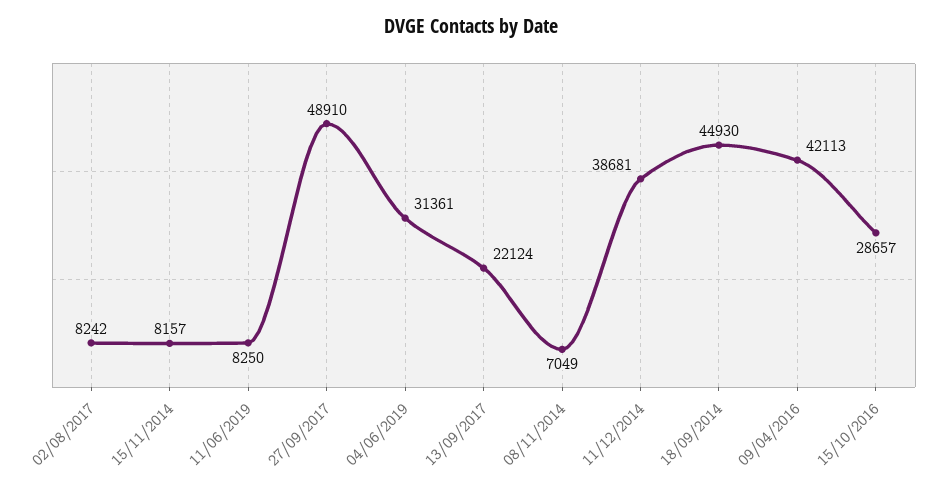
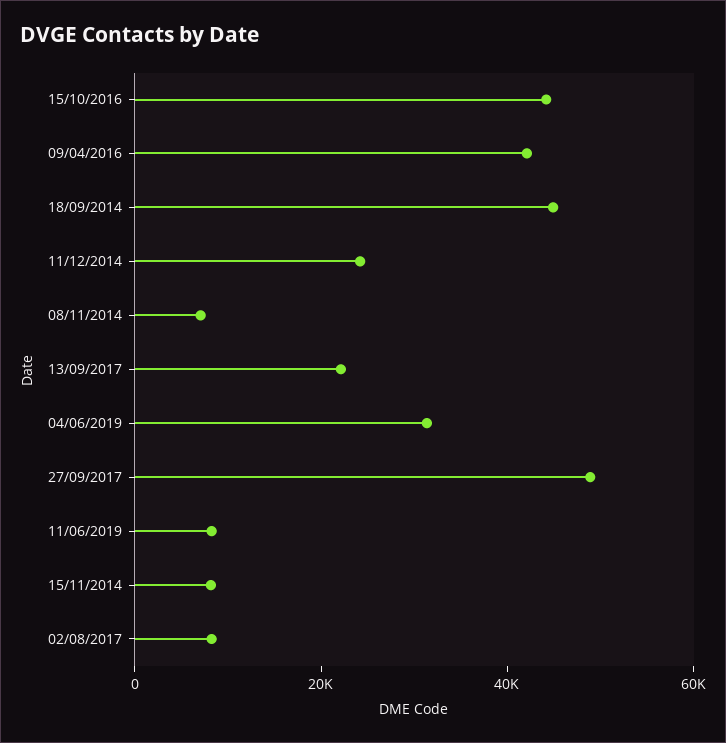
  {
    "02/08/2017": 8242,
    "15/11/2014": 8157,
    "11/06/2019": 8250,
    "27/09/2017": 48910,
    "04/06/2019": 31361,
    "13/09/2017": 22124,
    "08/11/2014": 7049,
-   "11/12/2014": 38681,
+   "11/12/2014": 25000,
    "18/09/2014": 44930,
    "09/04/2016": 42113,
-   "15/10/2016": 28657
+   "15/10/2016": 45000
  }

